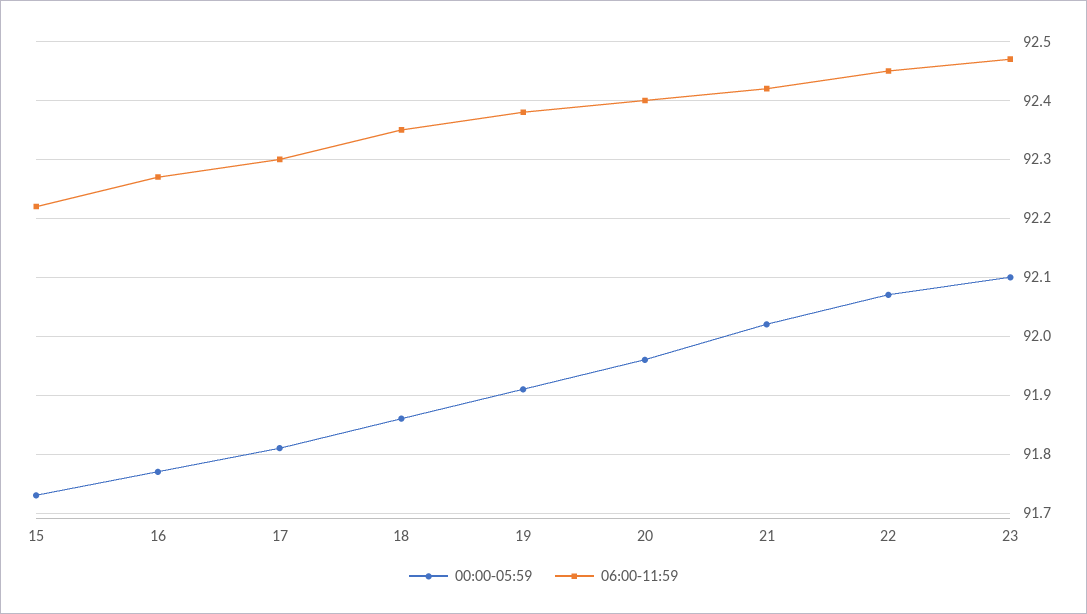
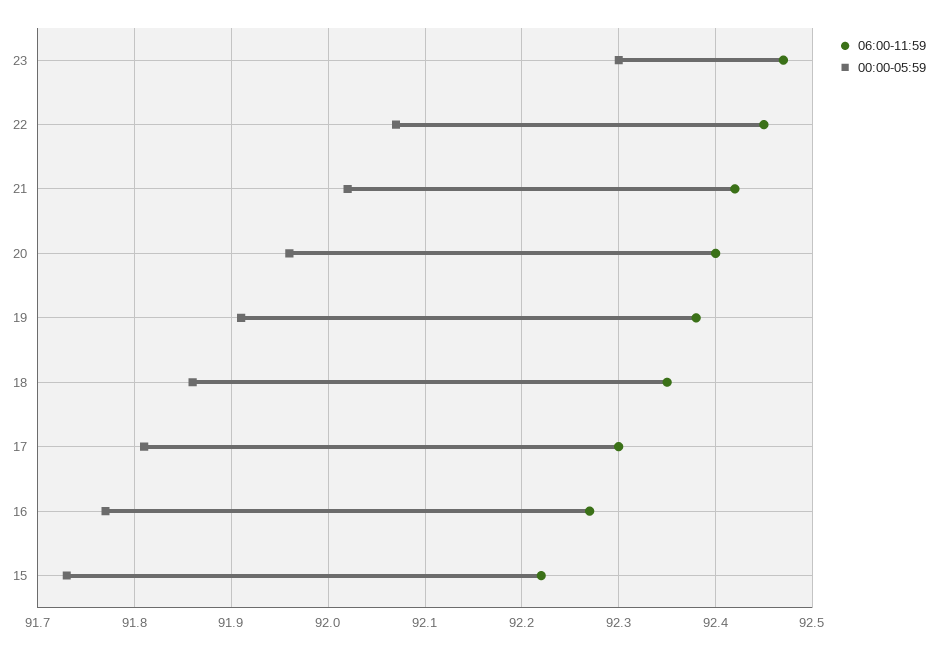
  {
    "00:00-05:59": {
      "15": 91.73,
      "16": 91.77,
      "17": 91.81,
      "18": 91.86,
      "19": 91.91,
      "20": 91.96,
      "21": 92.02,
      "22": 92.07,
-     "23": 92.1
+     "23": 92.3
    },
    "06:00-11:59": {
      "15": 92.22,
      "16": 92.27,
      "17": 92.3,
      "18": 92.35,
      "19": 92.38,
      "20": 92.4,
      "21": 92.42,
      "22": 92.45,
      "23": 92.47
    }
  }

